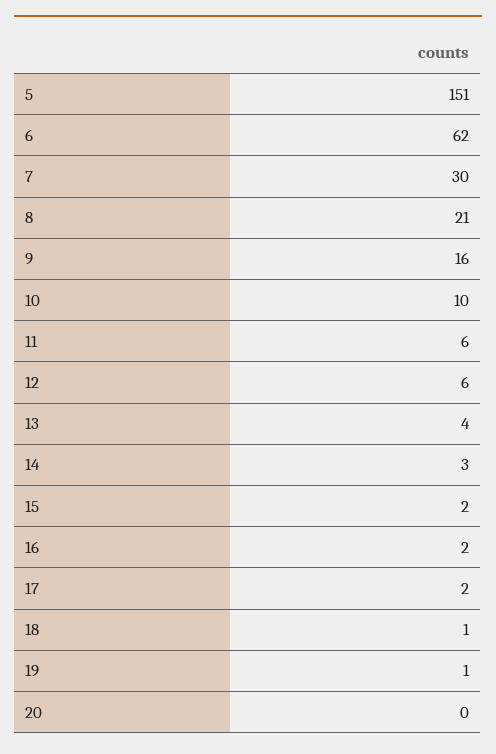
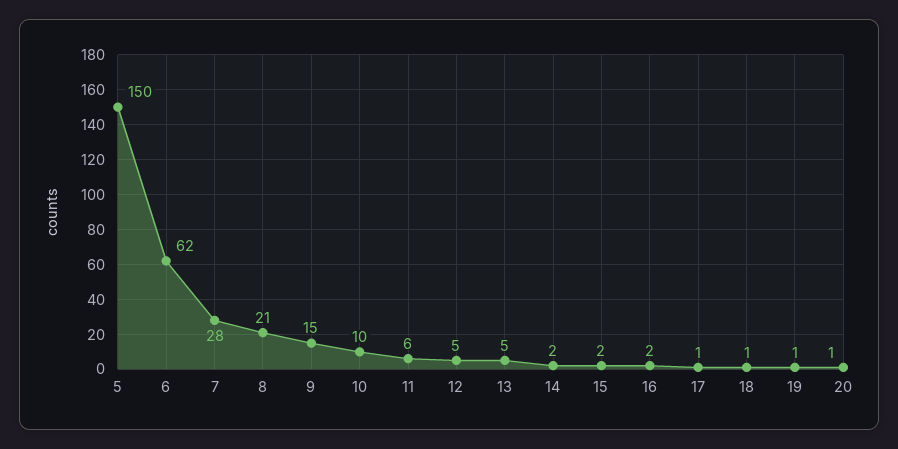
  {
-   "5": 151,
+   "5": 150,
    "6": 62,
-   "7": 30,
+   "7": 28,
    "8": 21,
-   "9": 16,
+   "9": 15,
    "10": 10,
    "11": 6,
-   "12": 6,
+   "12": 5,
-   "13": 4,
+   "13": 5,
-   "14": 3,
+   "14": 2,
    "15": 2,
    "16": 2,
-   "17": 2,
+   "17": 1,
    "18": 1,
    "19": 1,
-   "20": 0
+   "20": 1
  }

